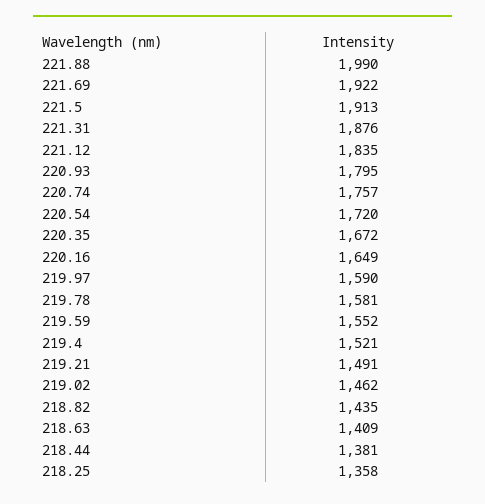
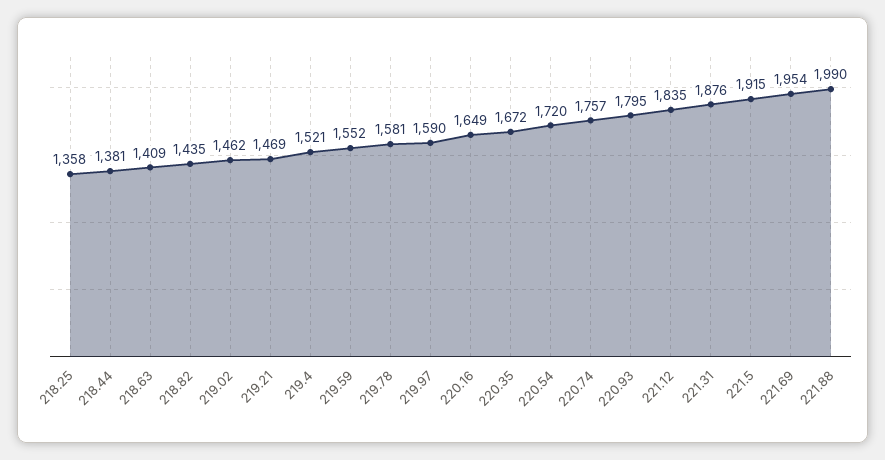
  {
    "221.88": 1990,
-   "221.69": 1922,
+   "221.69": 1954,
-   "221.5": 1913,
+   "221.5": 1915,
    "221.31": 1876,
    "221.12": 1835,
    "220.93": 1795,
    "220.74": 1757,
    "220.54": 1720,
    "220.35": 1672,
    "220.16": 1649,
    "219.97": 1590,
    "219.78": 1581,
    "219.59": 1552,
    "219.4": 1521,
-   "219.21": 1491,
+   "219.21": 1469,
    "219.02": 1462,
    "218.82": 1435,
    "218.63": 1409,
    "218.44": 1381,
    "218.25": 1358
  }

